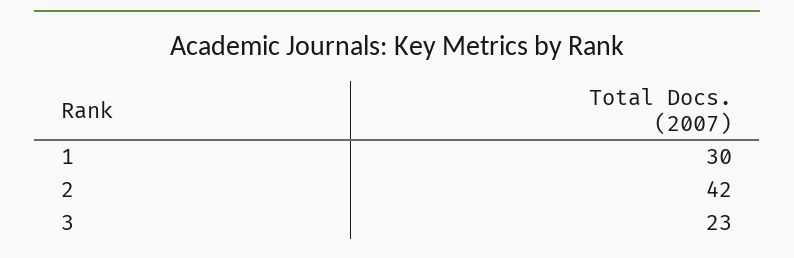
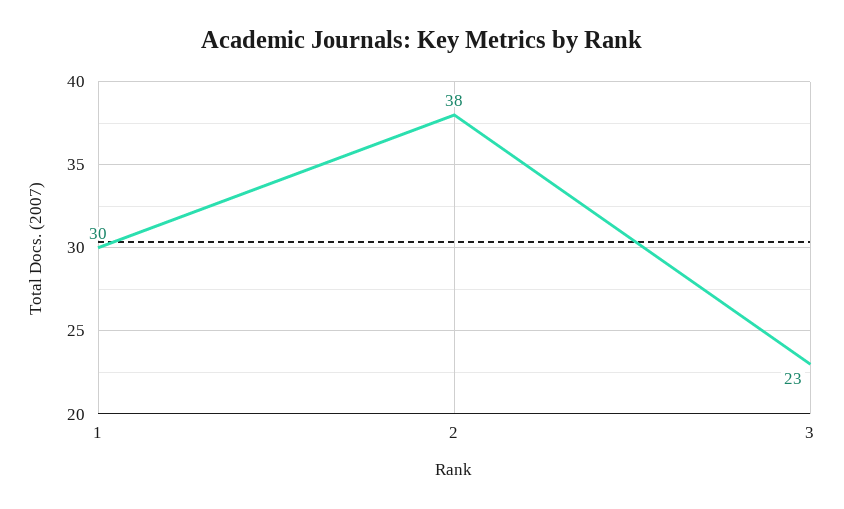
  {
    "1": 30,
-   "2": 42,
+   "2": 38,
    "3": 23
  }

